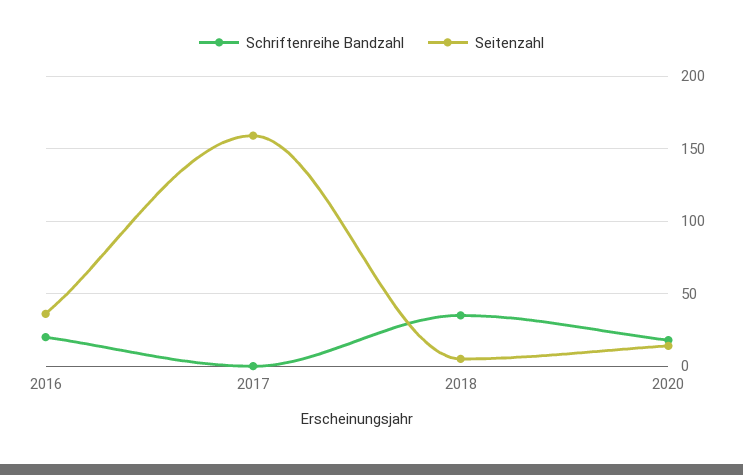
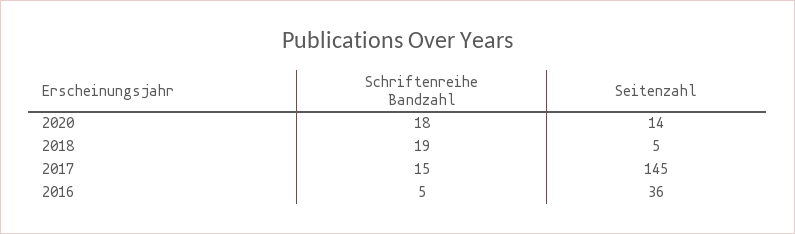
  {
    "Schriftenreihe Bandzahl": {
-     "2016": 20,
+     "2016": 5,
-     "2017": 0,
+     "2017": 15,
-     "2018": 35,
+     "2018": 19,
      "2020": 18
    },
    "Seitenzahl": {
      "2016": 36,
-     "2017": 160,
+     "2017": 145,
      "2018": 5,
      "2020": 14
    }
  }

